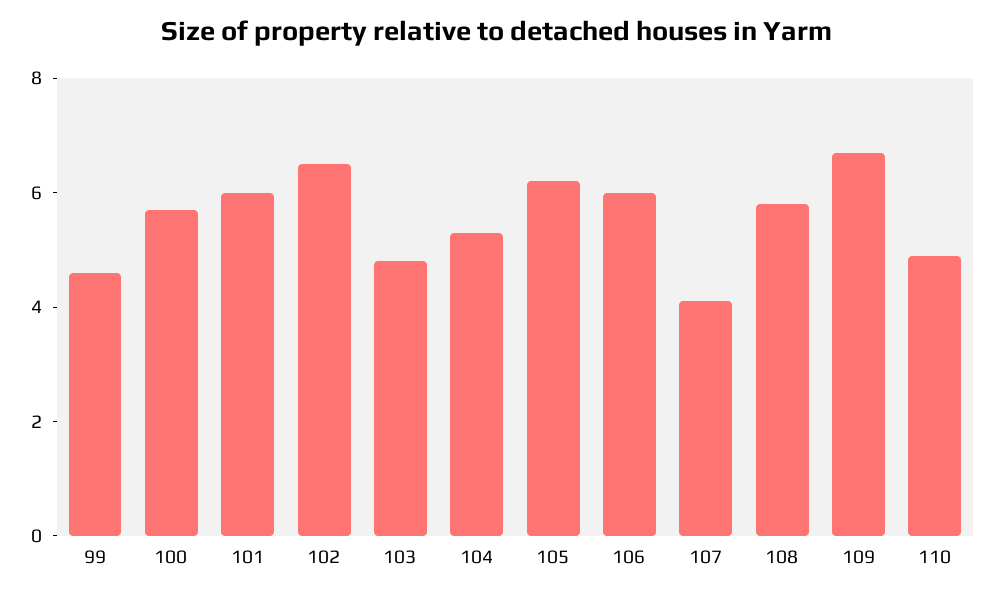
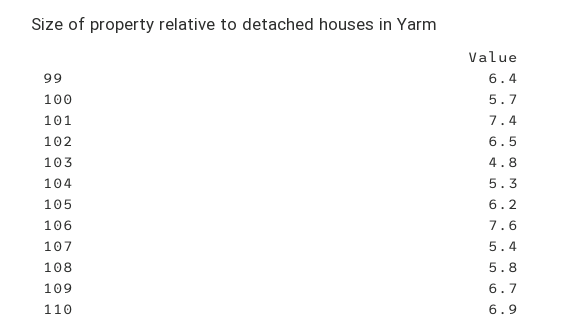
  {
-   "99": 4.5,
+   "99": 6.4,
    "100": 5.7,
-   "101": 6,
+   "101": 7.4,
    "102": 6.5,
    "103": 4.8,
    "104": 5.3,
    "105": 6.2,
-   "106": 6,
+   "106": 7.6,
-   "107": 4,
+   "107": 5.4,
    "108": 5.8,
    "109": 6.7,
-   "110": 5
+   "110": 6.9
  }

